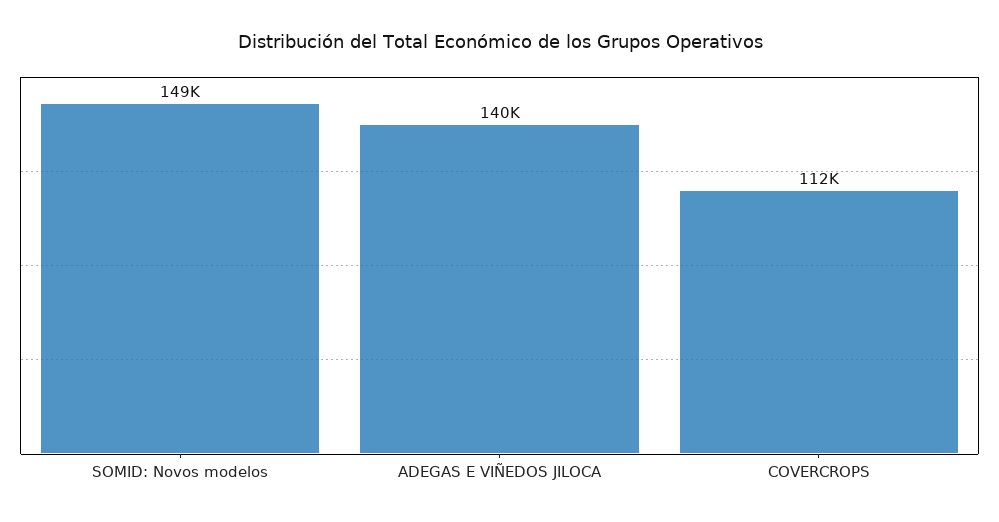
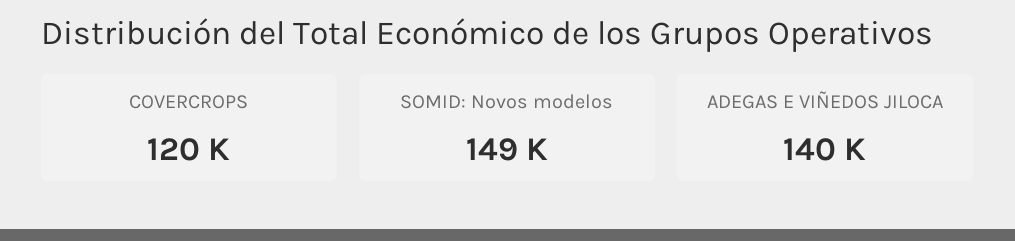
  {
    "SOMID: Novos modelos": 149000,
    "ADEGAS E VIÑEDOS JILOCA": 140000,
-   "COVERCROPS": 112000
+   "COVERCROPS": 120000
  }

